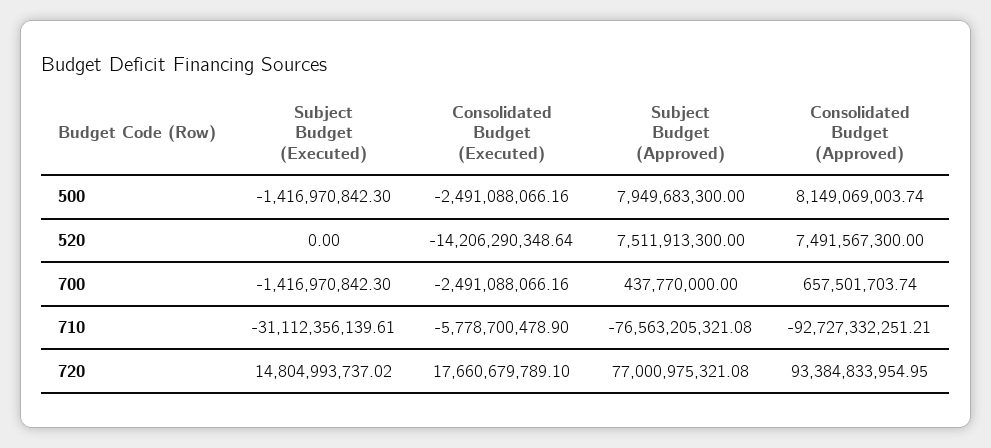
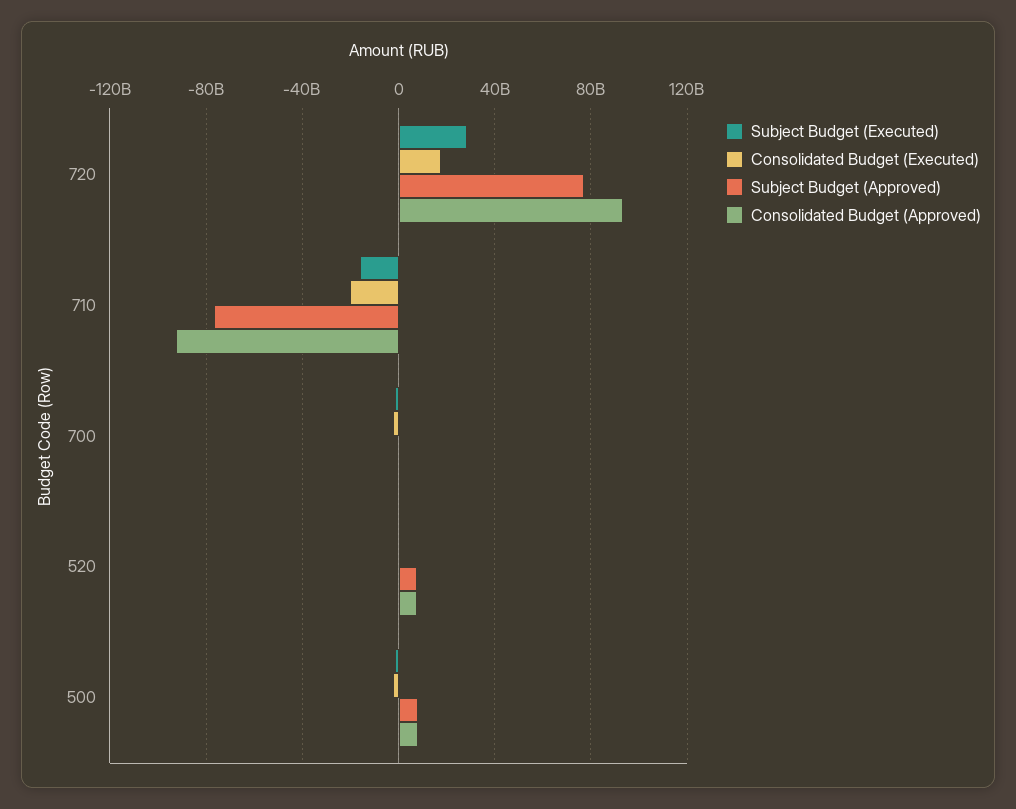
  {
    "Subject Budget (Executed)": {
      "500": -1416970842.3,
      "520": 0,
      "700": -1416970842.3,
-     "710": -31112356139.61,
+     "710": -15000000000,
-     "720": 14804993737.02
+     "720": 30000000000
    },
    "Consolidated Budget (Executed)": {
      "500": -2491088066.16,
-     "520": -14206290348.64,
+     "520": 0,
      "700": -2491088066.16,
-     "710": -5778700478.9,
+     "710": -20000000000,
      "720": 17660679789.1
    },
    "Subject Budget (Approved)": {
      "500": 7949683300,
      "520": 7511913300,
      "700": 437770000,
      "710": -76563205321.08,
      "720": 77000975321.08
    },
    "Consolidated Budget (Approved)": {
      "500": 8149069003.74,
      "520": 7491567300,
      "700": 657501703.74,
      "710": -92727332251.21,
      "720": 93384833954.95
    }
  }

